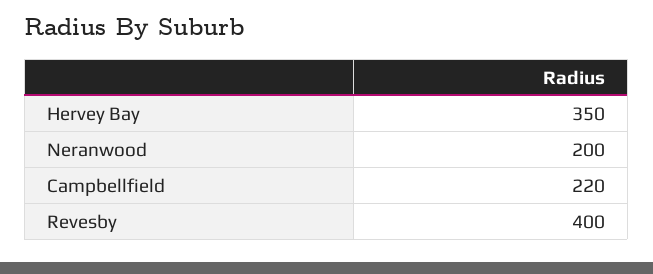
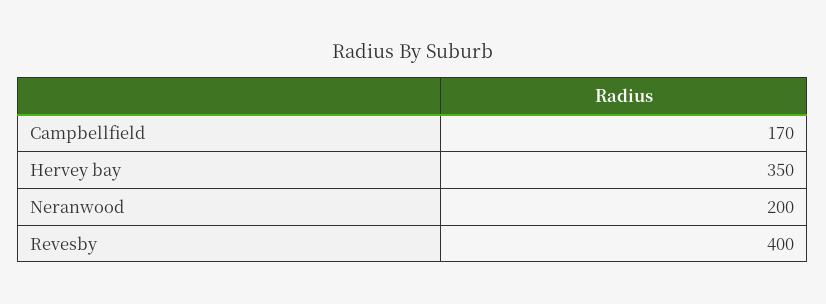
  {
    "Hervey Bay": 350,
    "Neranwood": 200,
-   "Campbellfield": 220,
+   "Campbellfield": 170,
    "Revesby": 400
  }

